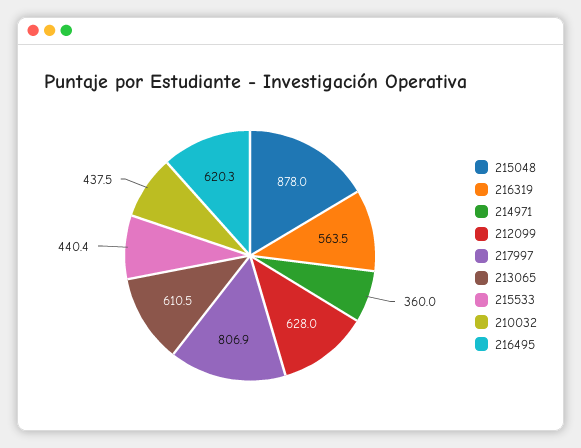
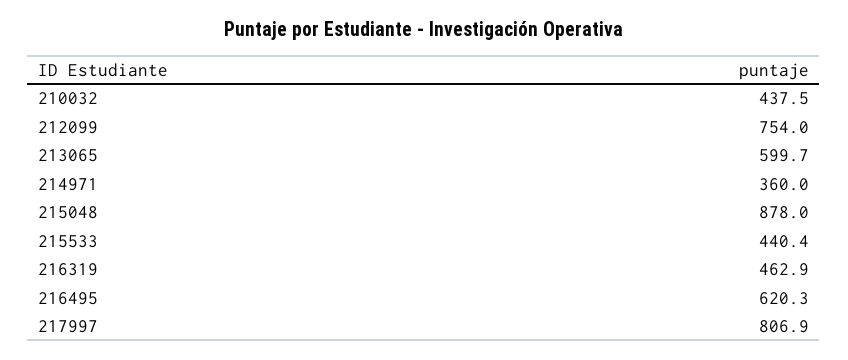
  {
    "215048": 878,
-   "216319": 563.5,
+   "216319": 462.9,
    "214971": 360,
-   "212099": 628,
+   "212099": 754,
    "217997": 806.9,
-   "213065": 610.5,
+   "213065": 599.7,
    "215533": 440.4,
    "210032": 437.5,
    "216495": 620.3
  }

